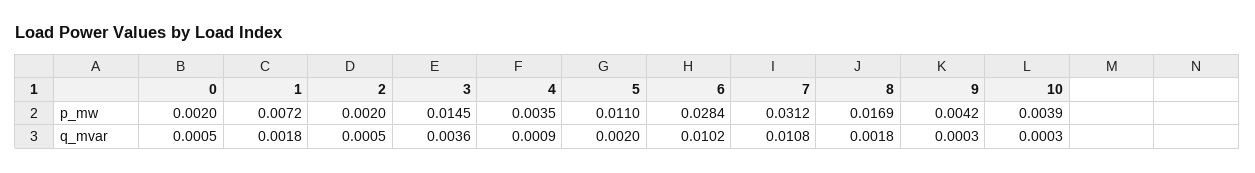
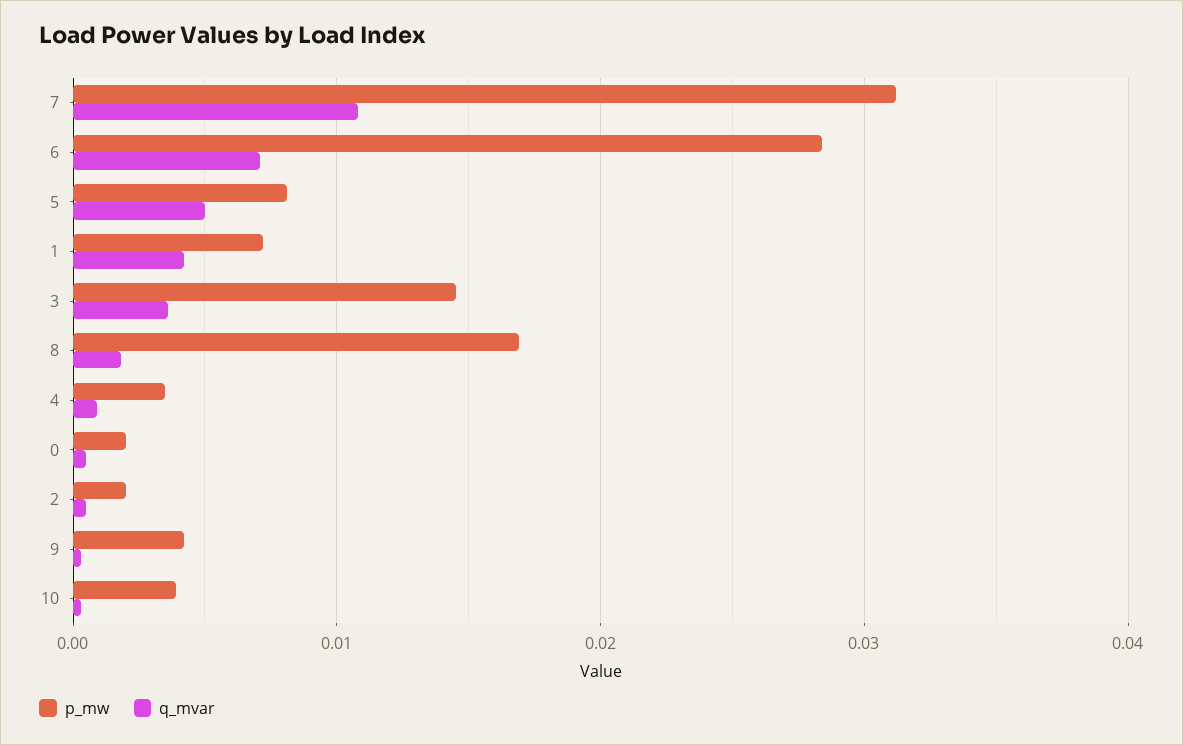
  {
    "p_mw": {
      "0": 0.002,
      "1": 0.0072,
      "2": 0.002,
      "3": 0.0145,
      "4": 0.0035,
-     "5": 0.011,
+     "5": 0.008,
      "6": 0.0284,
      "7": 0.0312,
      "8": 0.0169,
      "9": 0.0042,
      "10": 0.0039
    },
    "q_mvar": {
      "0": 0.0005,
-     "1": 0.0018,
+     "1": 0.004,
      "2": 0.0005,
      "3": 0.0036,
      "4": 0.0009,
-     "5": 0.002,
+     "5": 0.005,
-     "6": 0.0102,
+     "6": 0.007,
      "7": 0.0108,
      "8": 0.0018,
      "9": 0.0003,
      "10": 0.0003
    }
  }

